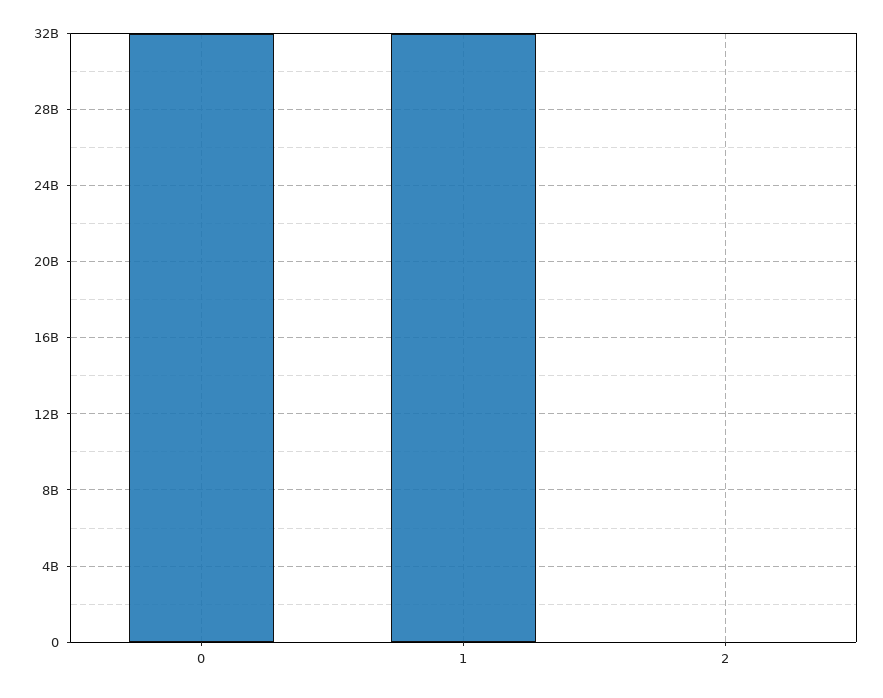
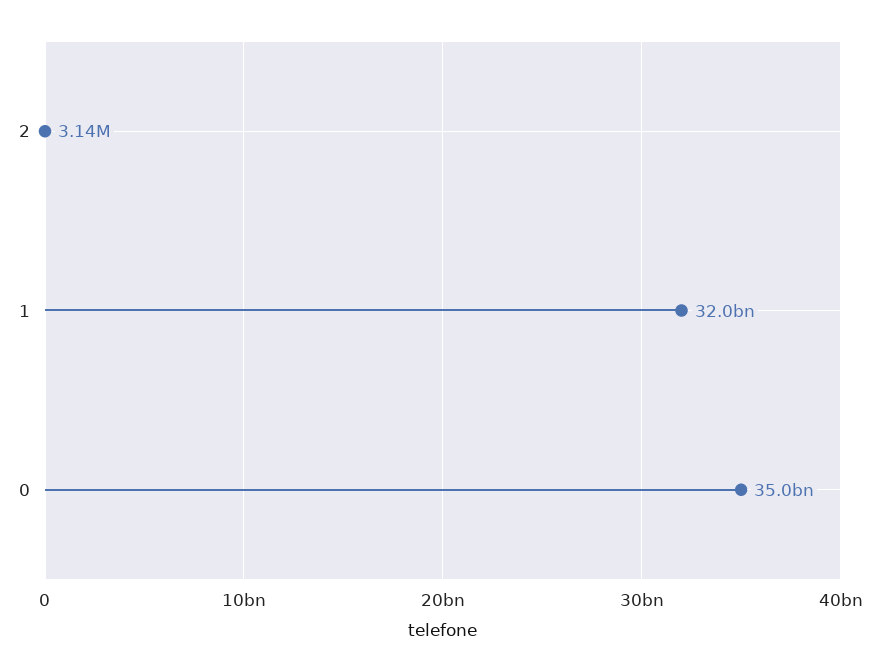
  {
-   "0": 32000000000,
+   "0": 35000000000,
    "1": 32000000000,
    "2": 3140000
  }

